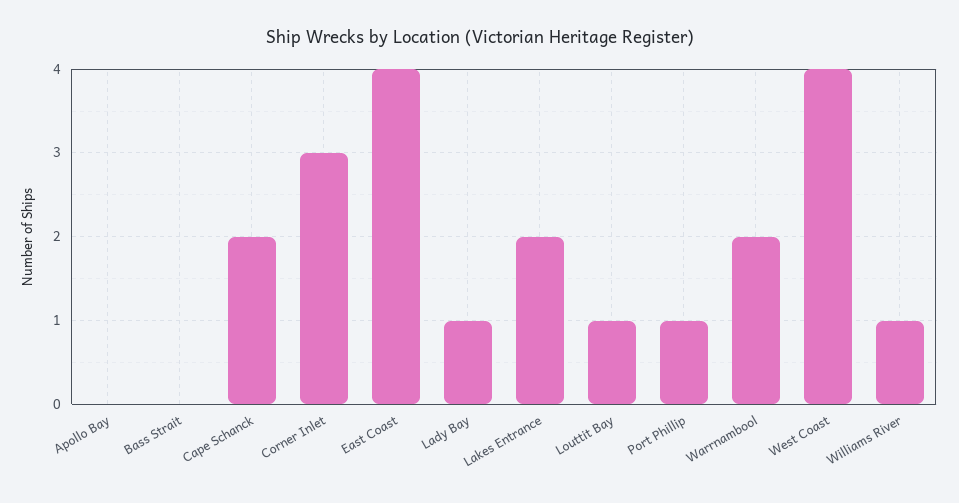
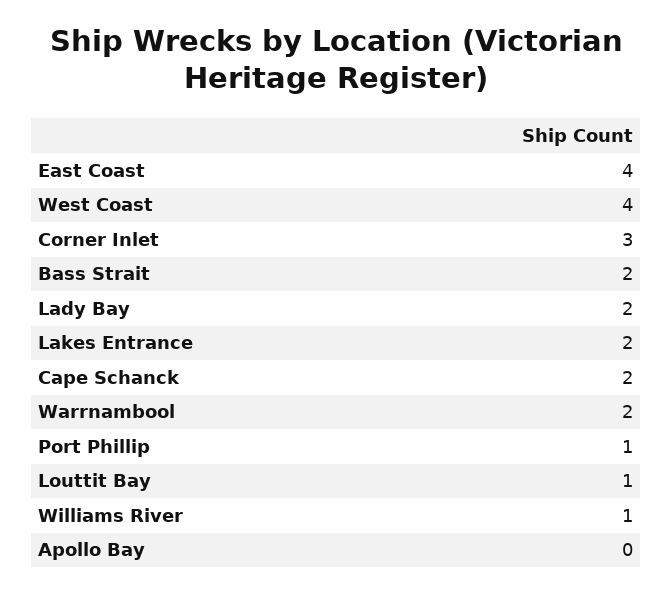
  {
    "Apollo Bay": 0,
-   "Bass Strait": 0,
+   "Bass Strait": 2,
    "Cape Schanck": 2,
    "Corner Inlet": 3,
    "East Coast": 4,
-   "Lady Bay": 1,
+   "Lady Bay": 2,
    "Lakes Entrance": 2,
    "Louttit Bay": 1,
    "Port Phillip": 1,
    "Warrnambool": 2,
    "West Coast": 4,
    "Williams River": 1
  }

